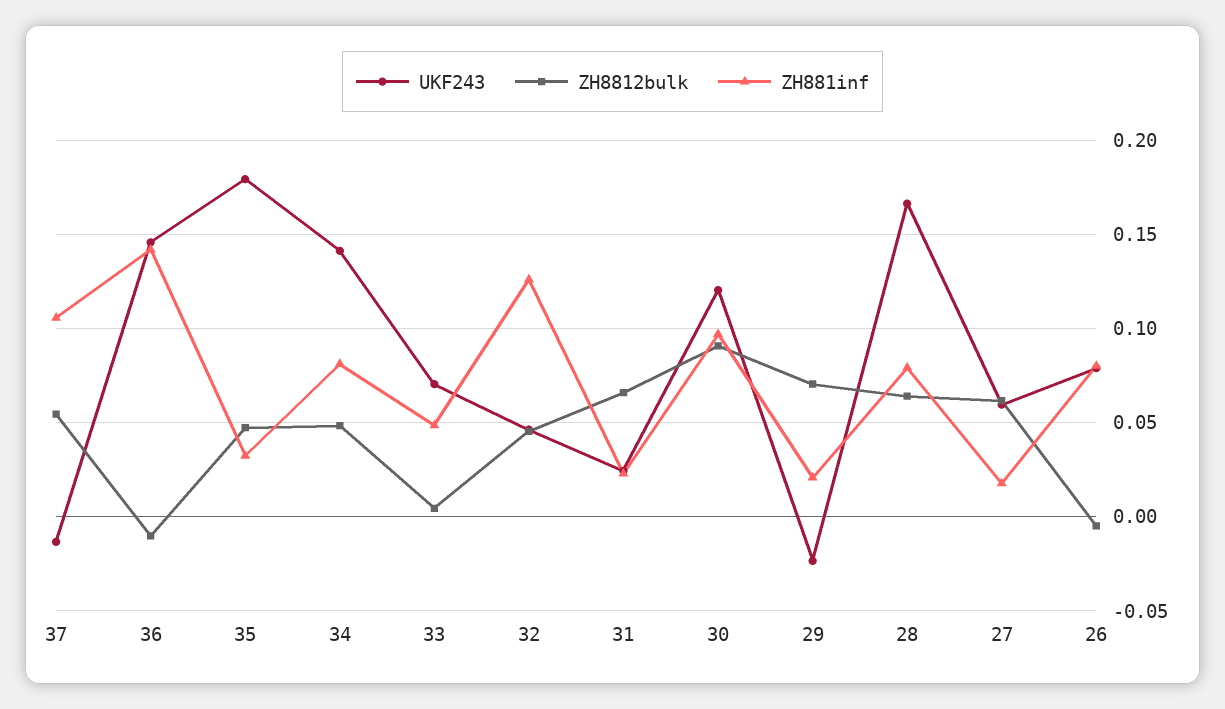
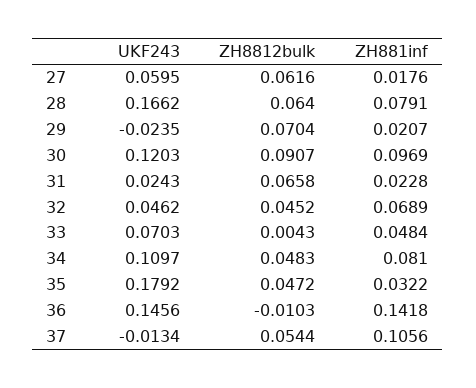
  {
    "UKF243": {
      "37": -0.0134,
      "36": 0.1456,
      "35": 0.1792,
-     "34": 0.14,
+     "34": 0.1097,
      "33": 0.0703,
      "32": 0.0462,
      "31": 0.0243,
      "30": 0.1203,
      "29": -0.0235,
      "28": 0.1662,
-     "27": 0.0595,
+     "27": 0.0595
-     "26": 0.08
    },
    "ZH8812bulk": {
      "37": 0.0544,
      "36": -0.0103,
      "35": 0.0472,
      "34": 0.0483,
      "33": 0.0043,
      "32": 0.0452,
      "31": 0.0658,
      "30": 0.0907,
      "29": 0.0704,
      "28": 0.064,
-     "27": 0.0616,
+     "27": 0.0616
-     "26": -0.005
    },
    "ZH881inf": {
      "37": 0.1056,
      "36": 0.1418,
      "35": 0.0322,
      "34": 0.081,
      "33": 0.0484,
-     "32": 0.125,
+     "32": 0.0689,
      "31": 0.0228,
      "30": 0.0969,
      "29": 0.0207,
      "28": 0.0791,
-     "27": 0.0176,
+     "27": 0.0176
-     "26": 0.08
    }
  }

